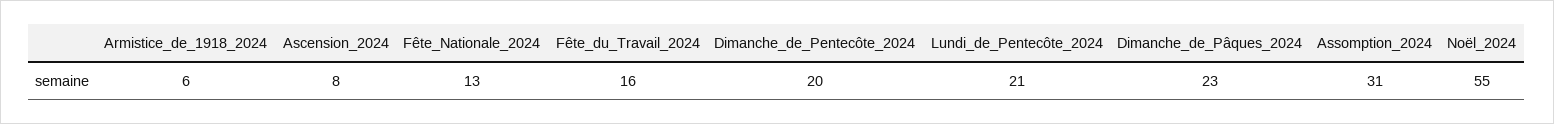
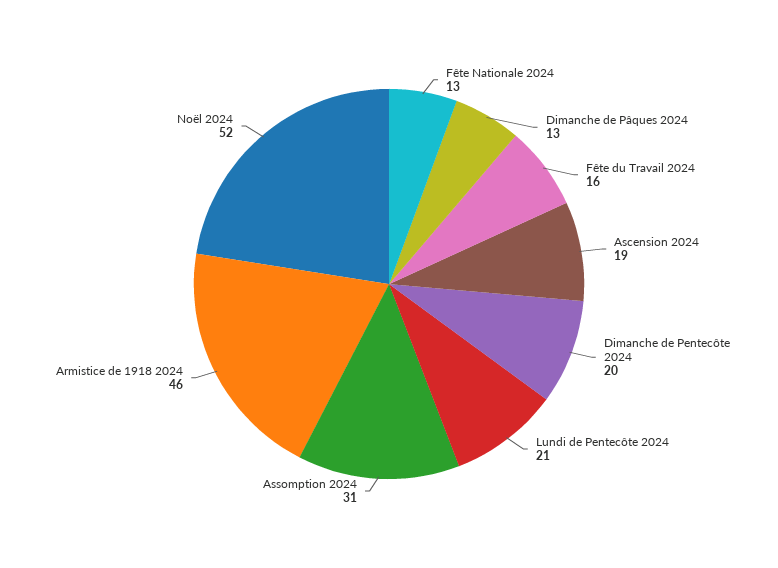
  {
-   "Armistice_de_1918_2024": 6,
+   "Armistice_de_1918_2024": 46,
-   "Ascension_2024": 8,
+   "Ascension_2024": 19,
    "Fête_Nationale_2024": 13,
    "Fête_du_Travail_2024": 16,
    "Dimanche_de_Pentecôte_2024": 20,
    "Lundi_de_Pentecôte_2024": 21,
-   "Dimanche_de_Pâques_2024": 23,
+   "Dimanche_de_Pâques_2024": 13,
    "Assomption_2024": 31,
-   "Noël_2024": 55
+   "Noël_2024": 52
  }

